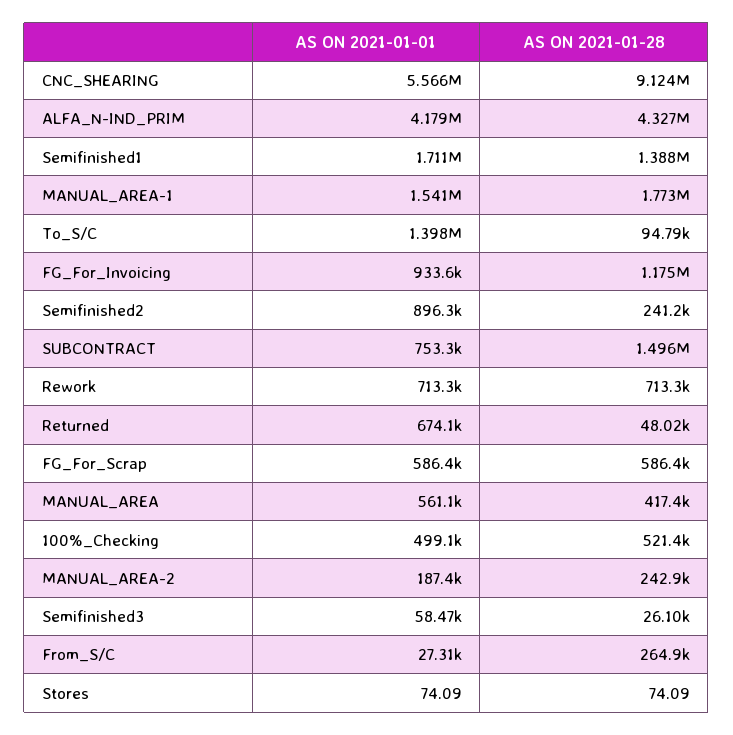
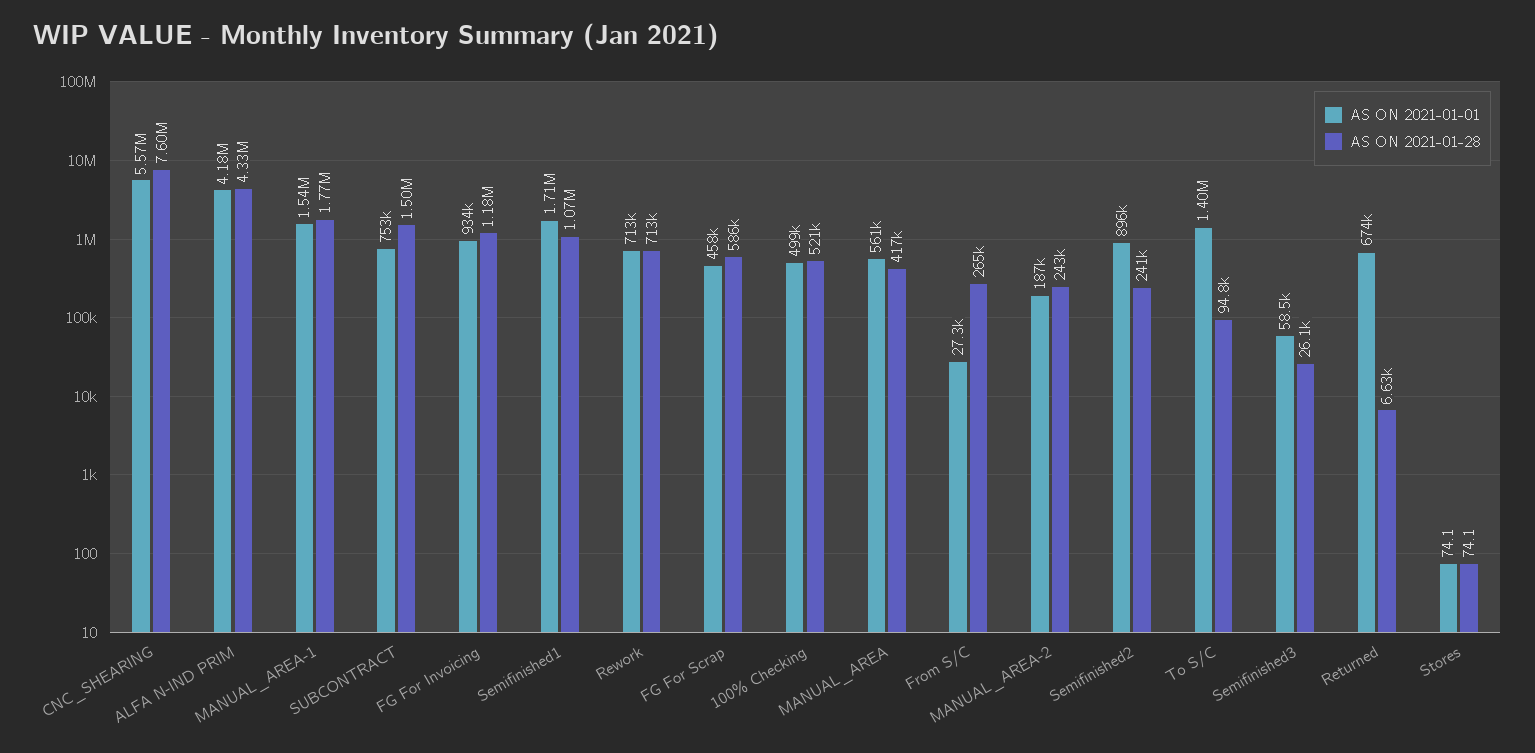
  {
    "AS ON 2021-01-01": {
      "CNC_SHEARING": 5566000,
      "ALFA_N-IND_PRIM": 4179000,
      "Semifinished1": 1711000,
      "MANUAL_AREA-1": 1541000,
      "To_S/C": 1398000,
      "FG_For_Invoicing": 933600,
      "Semifinished2": 896300,
      "SUBCONTRACT": 753300,
      "Rework": 713300,
      "Returned": 674100,
-     "FG_For_Scrap": 586400,
+     "FG_For_Scrap": 458000,
      "MANUAL_AREA": 561100,
      "100%_Checking": 499100,
      "MANUAL_AREA-2": 187400,
      "Semifinished3": 58470,
      "From_S/C": 27310,
      "Stores": 74.09
    },
    "AS ON 2021-01-28": {
-     "CNC_SHEARING": 9124000,
+     "CNC_SHEARING": 7600000,
      "ALFA_N-IND_PRIM": 4327000,
-     "Semifinished1": 1388000,
+     "Semifinished1": 1070000,
      "MANUAL_AREA-1": 1773000,
      "To_S/C": 94790,
      "FG_For_Invoicing": 1175000,
      "Semifinished2": 241200,
      "SUBCONTRACT": 1496000,
      "Rework": 713300,
-     "Returned": 48020,
+     "Returned": 6630,
      "FG_For_Scrap": 586400,
      "MANUAL_AREA": 417400,
      "100%_Checking": 521400,
      "MANUAL_AREA-2": 242900,
      "Semifinished3": 26100,
      "From_S/C": 264900,
      "Stores": 74.09
    }
  }

